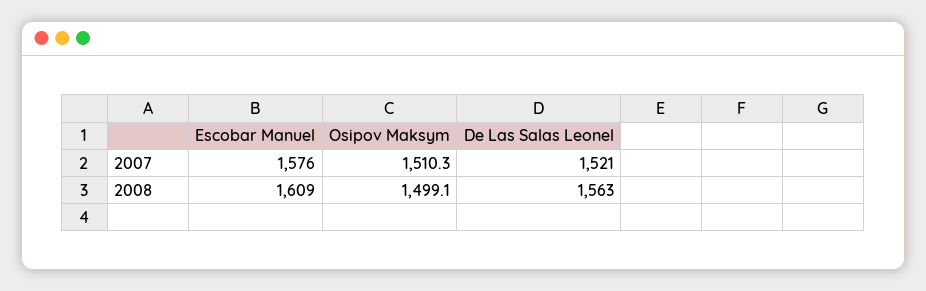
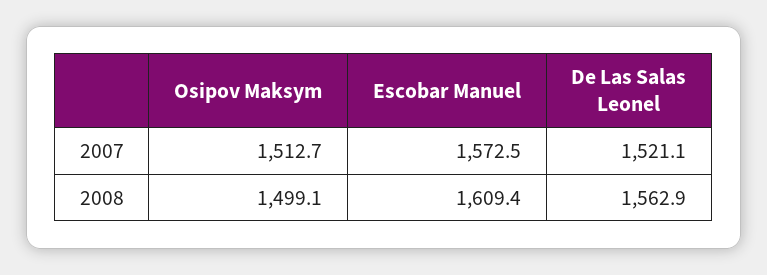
  {
    "Escobar Manuel": {
-     "2007": 1576,
+     "2007": 1572.5,
      "2008": 1609.4
    },
    "Osipov Maksym": {
-     "2007": 1510.3,
+     "2007": 1512.7,
      "2008": 1499.1
    },
    "De Las Salas Leonel": {
      "2007": 1521.1,
      "2008": 1562.9
    }
  }

